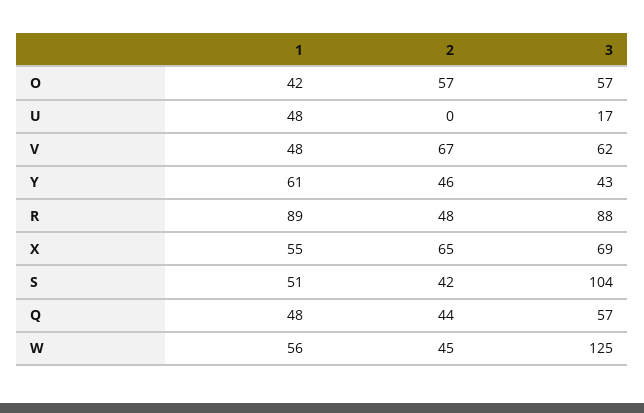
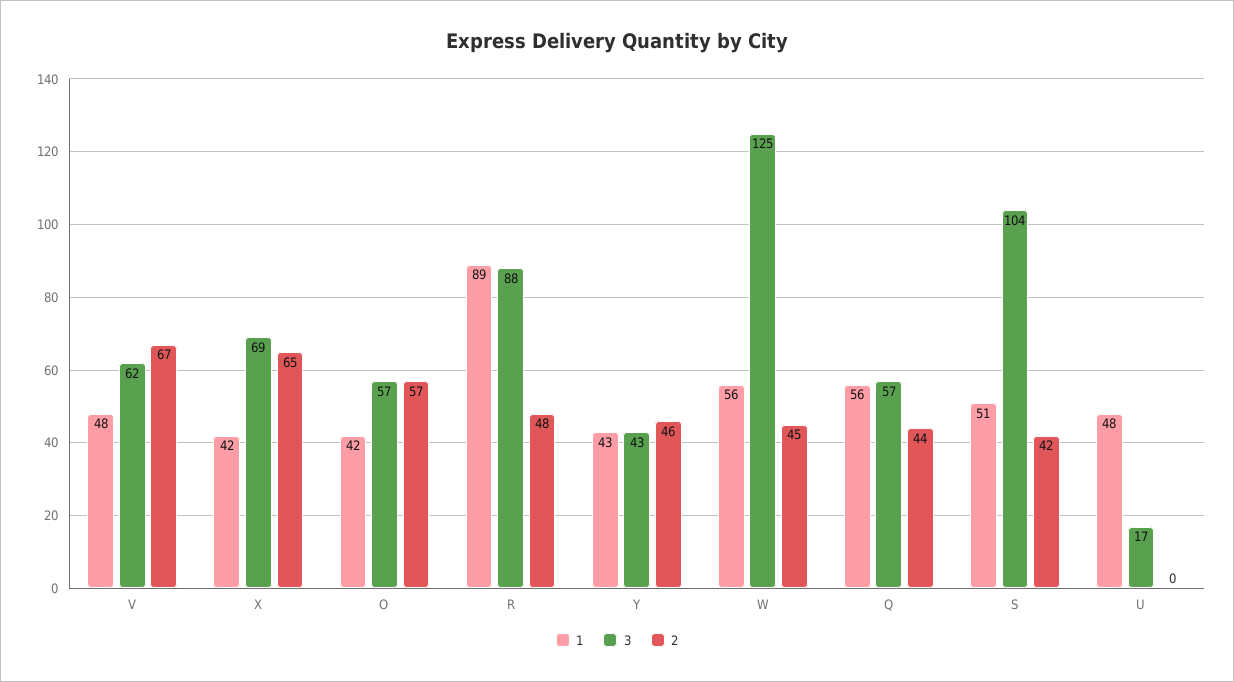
  {
    "1": {
      "O": 42,
      "U": 48,
      "V": 48,
-     "Y": 61,
+     "Y": 43,
      "R": 89,
-     "X": 55,
+     "X": 42,
      "S": 51,
-     "Q": 48,
+     "Q": 56,
      "W": 56
    },
    "2": {
      "O": 57,
      "U": 0,
      "V": 67,
      "Y": 46,
      "R": 48,
      "X": 65,
      "S": 42,
      "Q": 44,
      "W": 45
    },
    "3": {
      "O": 57,
      "U": 17,
      "V": 62,
      "Y": 43,
      "R": 88,
      "X": 69,
      "S": 104,
      "Q": 57,
      "W": 125
    }
  }

